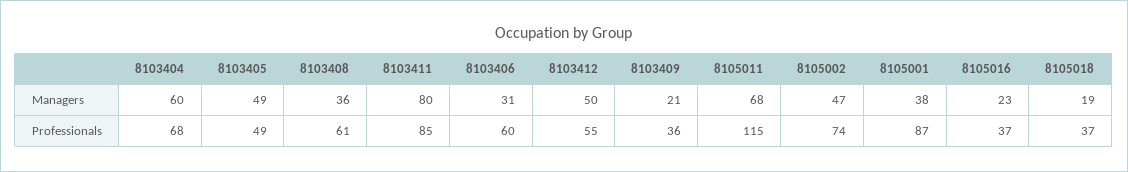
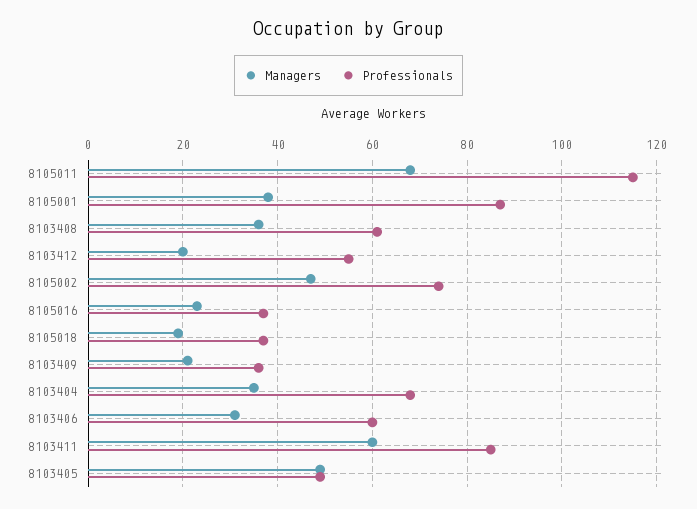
  {
    "Managers": {
-     "8103404": 60,
+     "8103404": 35,
      "8103405": 49,
      "8103408": 36,
-     "8103411": 80,
+     "8103411": 60,
      "8103406": 31,
-     "8103412": 50,
+     "8103412": 20,
      "8103409": 21,
      "8105011": 68,
      "8105002": 47,
      "8105001": 38,
      "8105016": 23,
      "8105018": 19
    },
    "Professionals": {
      "8103404": 68,
      "8103405": 49,
      "8103408": 61,
      "8103411": 85,
      "8103406": 60,
      "8103412": 55,
      "8103409": 36,
      "8105011": 115,
      "8105002": 74,
      "8105001": 87,
      "8105016": 37,
      "8105018": 37
    }
  }

